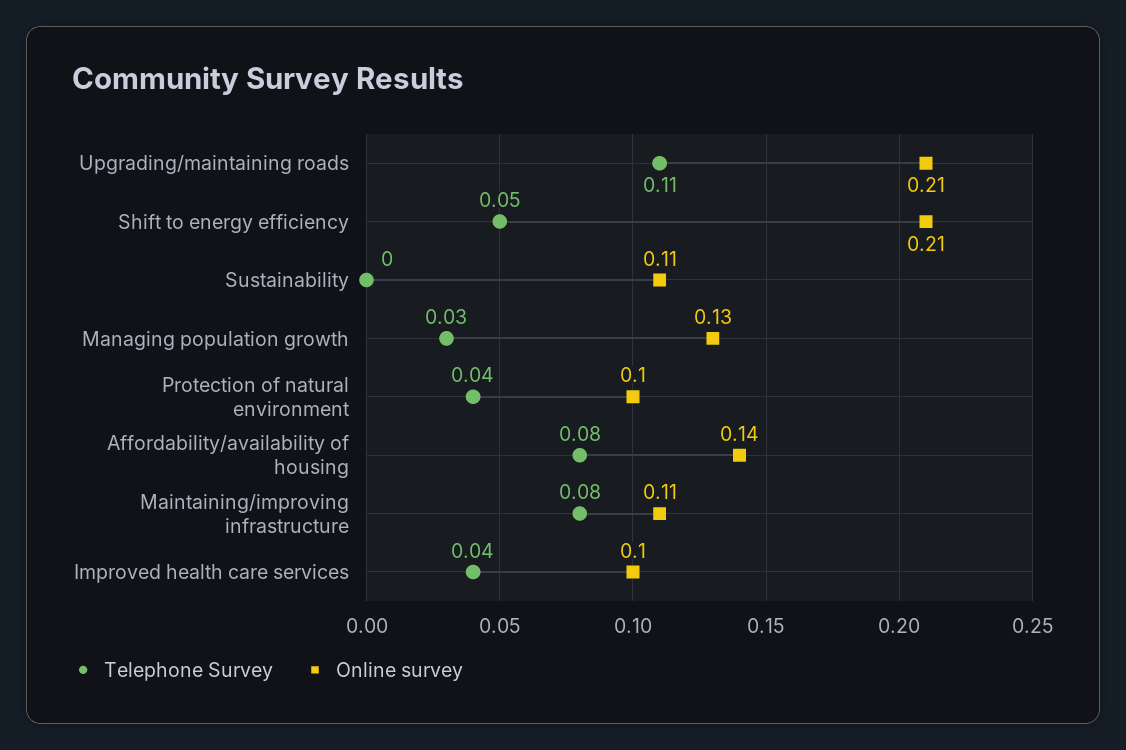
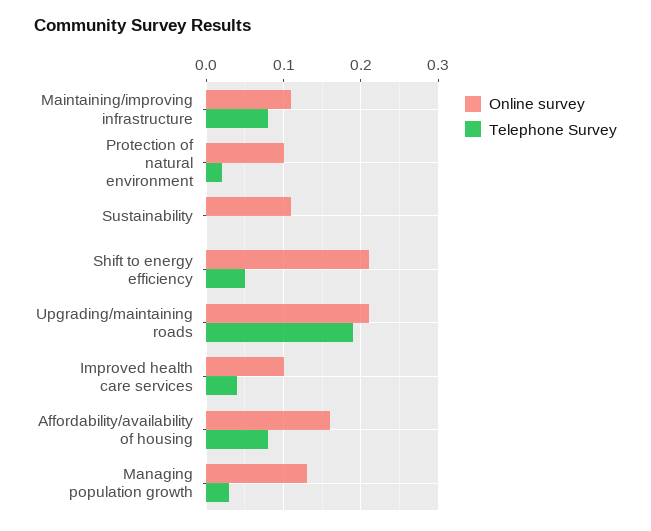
  {
    "Telephone Survey": {
-     "Upgrading/maintaining roads": 0.11,
+     "Upgrading/maintaining roads": 0.19,
      "Shift to energy efficiency": 0.05,
      "Sustainability": 0,
      "Managing population growth": 0.03,
-     "Protection of natural environment": 0.04,
+     "Protection of natural environment": 0.02,
      "Affordability/availability of housing": 0.08,
      "Maintaining/improving infrastructure": 0.08,
      "Improved health care services": 0.04
    },
    "Online survey": {
      "Upgrading/maintaining roads": 0.21,
      "Shift to energy efficiency": 0.21,
      "Sustainability": 0.11,
      "Managing population growth": 0.13,
      "Protection of natural environment": 0.1,
-     "Affordability/availability of housing": 0.14,
+     "Affordability/availability of housing": 0.16,
      "Maintaining/improving infrastructure": 0.11,
      "Improved health care services": 0.1
    }
  }

